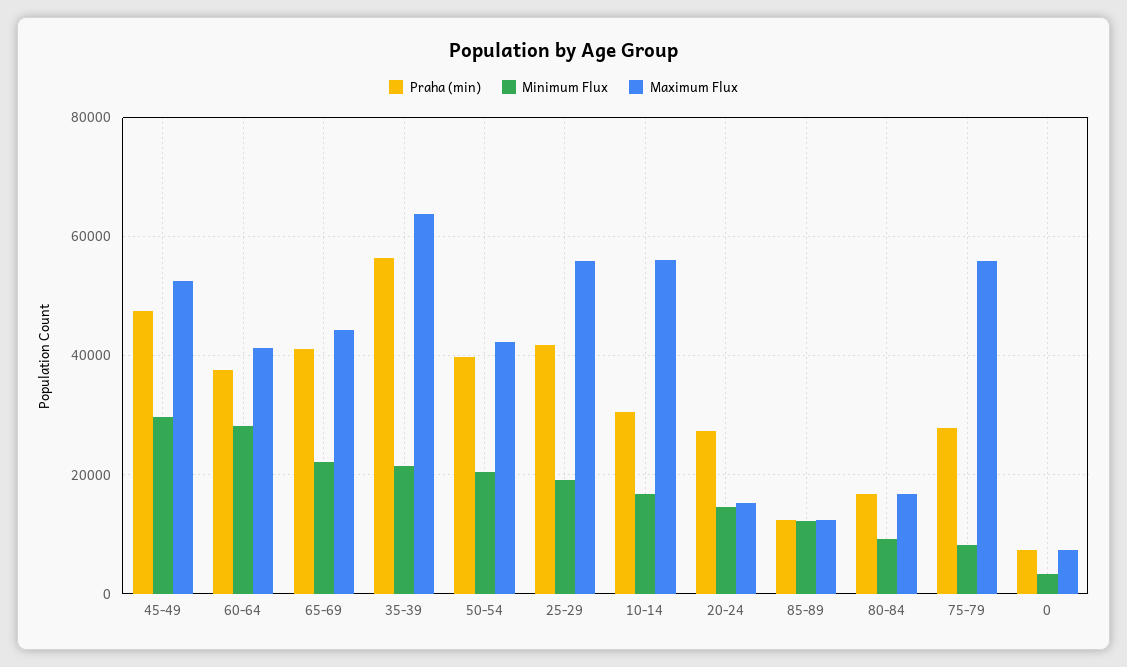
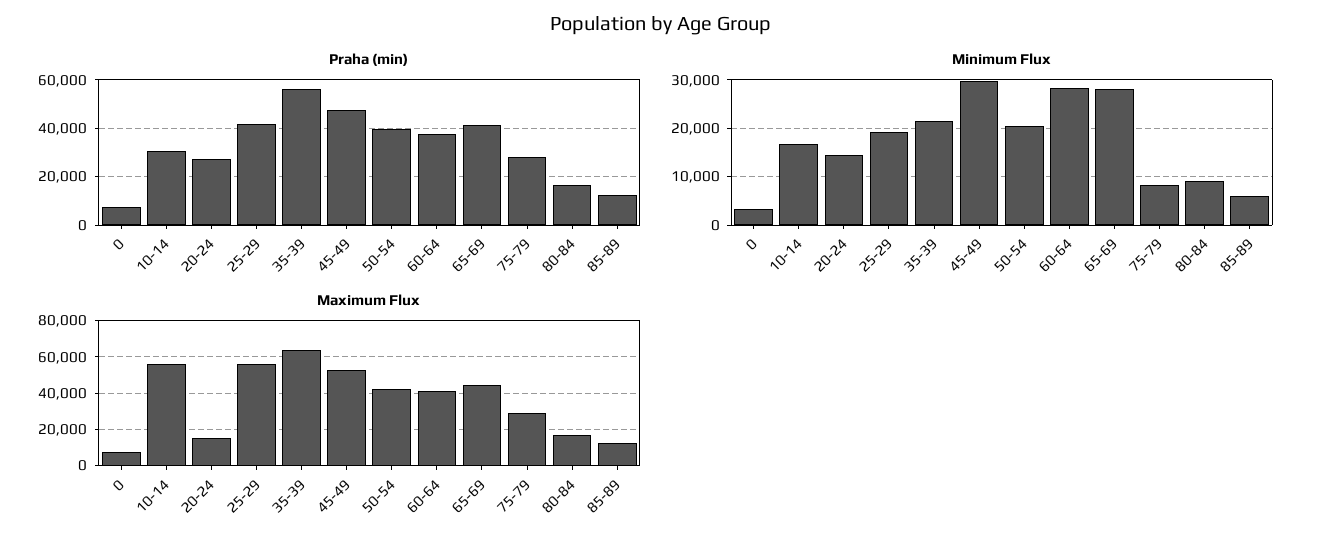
  {
    "Praha (min)": {
      "45-49": 48000,
      "60-64": 38000,
      "65-69": 42000,
      "35-39": 56000,
      "50-54": 40000,
      "25-29": 42000,
      "10-14": 30000,
      "20-24": 28000,
      "85-89": 12000,
      "80-84": 16000,
      "75-79": 28000,
      "0": 8000
    },
    "Minimum Flux": {
      "45-49": 30000,
      "60-64": 28000,
-     "65-69": 22000,
+     "65-69": 28000,
      "35-39": 22000,
      "50-54": 20000,
      "25-29": 20000,
      "10-14": 16000,
      "20-24": 14000,
-     "85-89": 12000,
+     "85-89": 6000,
      "80-84": 10000,
      "75-79": 8000,
      "0": 4000
    },
    "Maximum Flux": {
      "45-49": 52000,
      "60-64": 42000,
      "65-69": 44000,
      "35-39": 64000,
      "50-54": 42000,
      "25-29": 56000,
      "10-14": 56000,
      "20-24": 16000,
      "85-89": 12000,
      "80-84": 16000,
-     "75-79": 56000,
+     "75-79": 30000,
      "0": 8000
    }
  }

